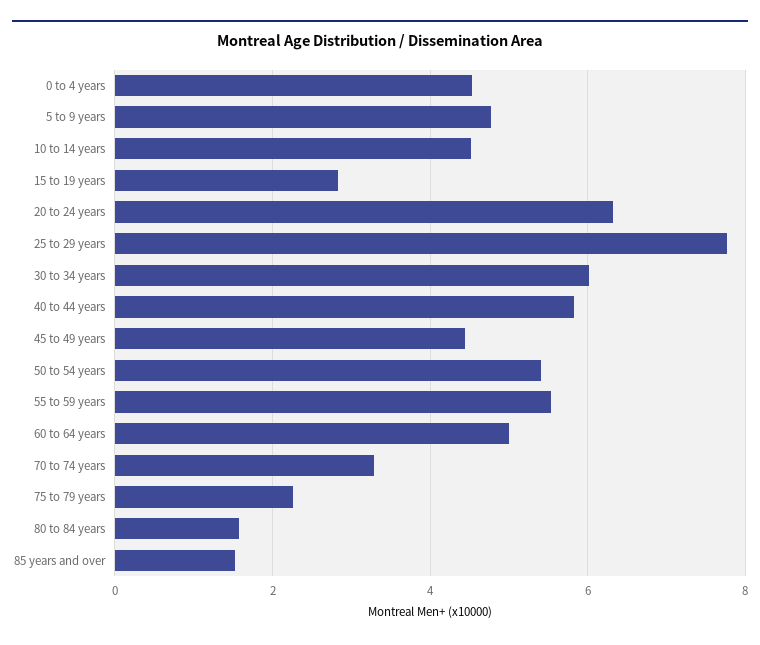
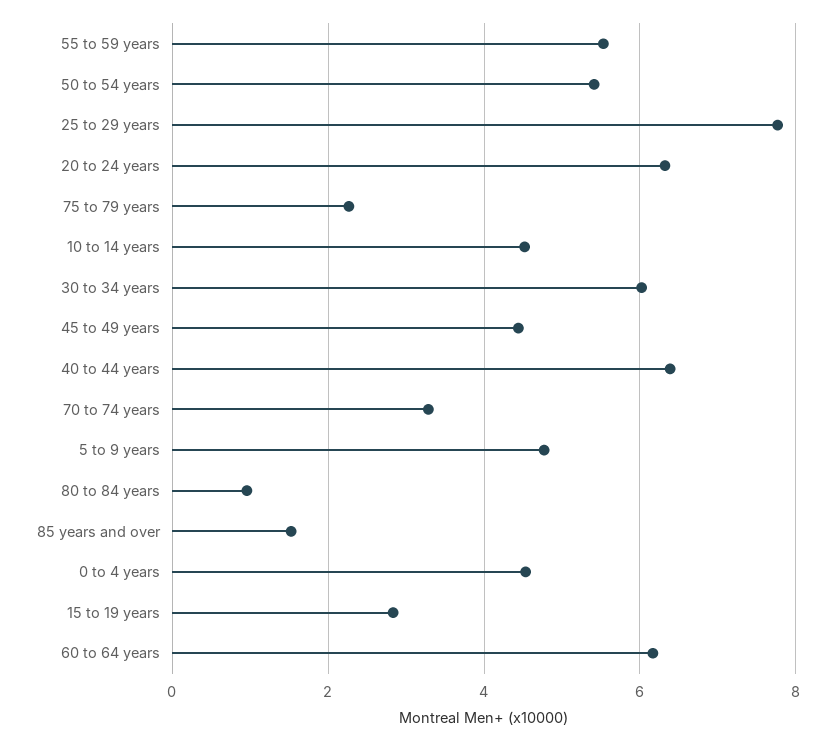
  {
    "0 to 4 years": 4.6,
    "5 to 9 years": 4.8,
    "10 to 14 years": 4.6,
    "15 to 19 years": 2.8,
    "20 to 24 years": 6.4,
    "25 to 29 years": 7.8,
    "30 to 34 years": 6,
-   "40 to 44 years": 5.8,
+   "40 to 44 years": 6.4,
    "45 to 49 years": 4.4,
    "50 to 54 years": 5.4,
    "55 to 59 years": 5.6,
-   "60 to 64 years": 5,
+   "60 to 64 years": 6.2,
    "70 to 74 years": 3.2,
    "75 to 79 years": 2.2,
-   "80 to 84 years": 1.6,
+   "80 to 84 years": 1,
    "85 years and over": 1.6
  }

